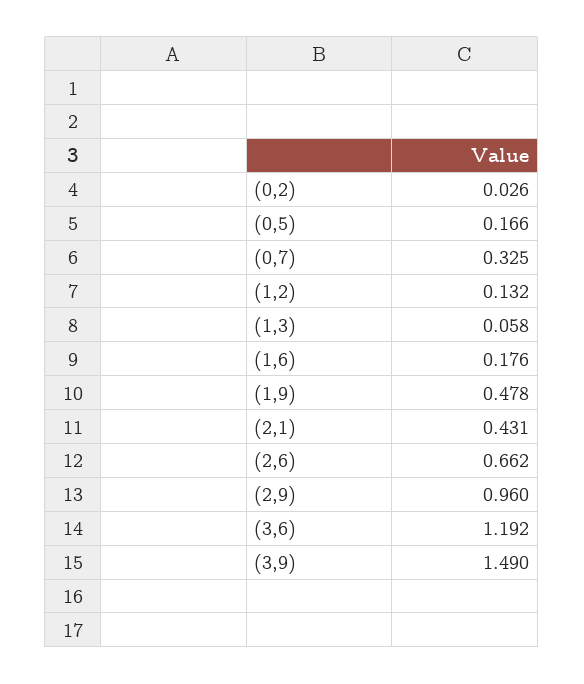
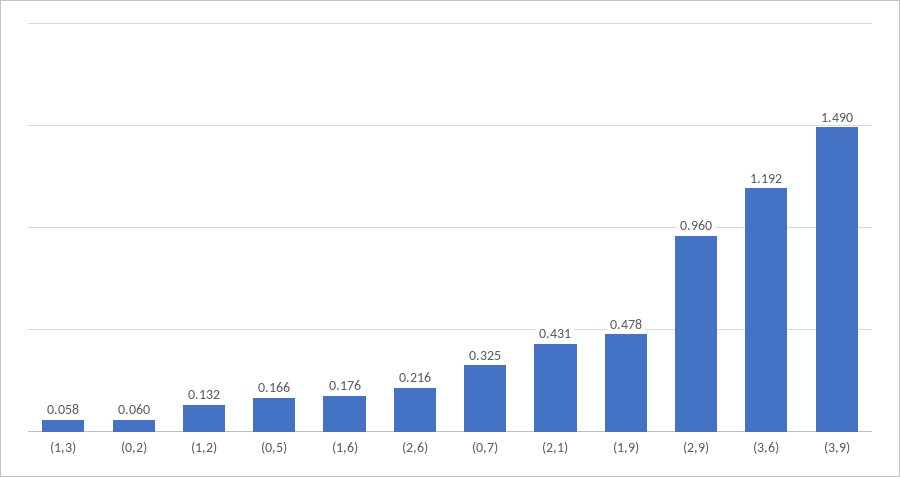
  {
-   "(0,2)": 0.026,
+   "(0,2)": 0.06,
    "(0,5)": 0.166,
    "(0,7)": 0.325,
    "(1,2)": 0.132,
    "(1,3)": 0.058,
    "(1,6)": 0.176,
    "(1,9)": 0.478,
    "(2,1)": 0.431,
-   "(2,6)": 0.662,
+   "(2,6)": 0.216,
    "(2,9)": 0.96,
    "(3,6)": 1.192,
    "(3,9)": 1.49
  }

